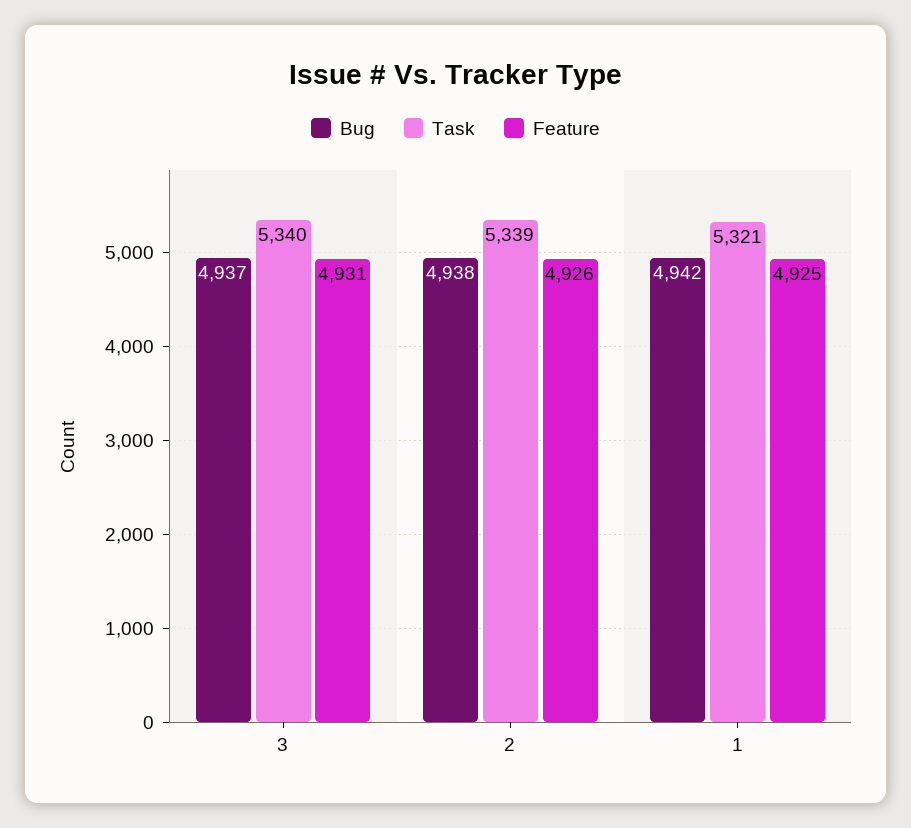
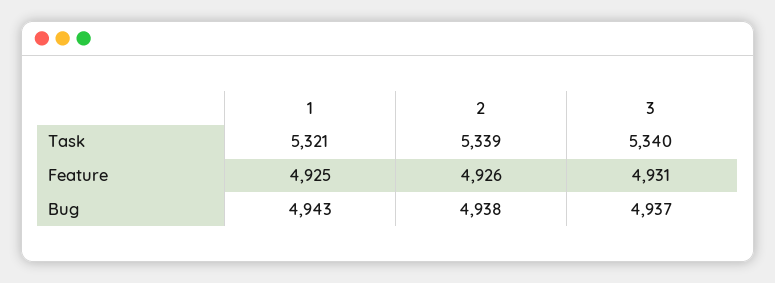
  {
    "Bug": {
      "3": 4937,
      "2": 4938,
-     "1": 4942
+     "1": 4943
    },
    "Task": {
      "3": 5340,
      "2": 5339,
      "1": 5321
    },
    "Feature": {
      "3": 4931,
      "2": 4926,
      "1": 4925
    }
  }

